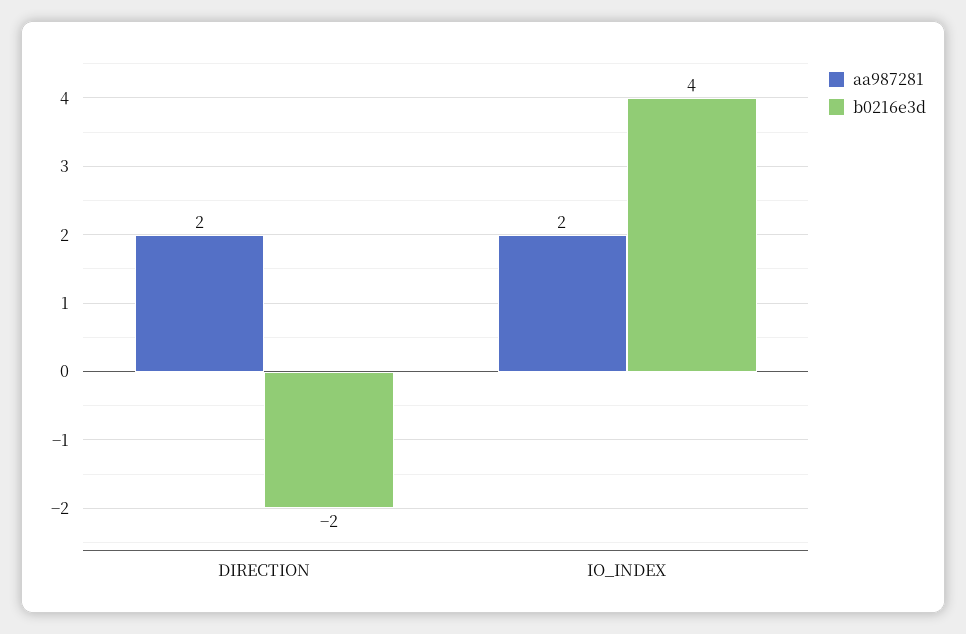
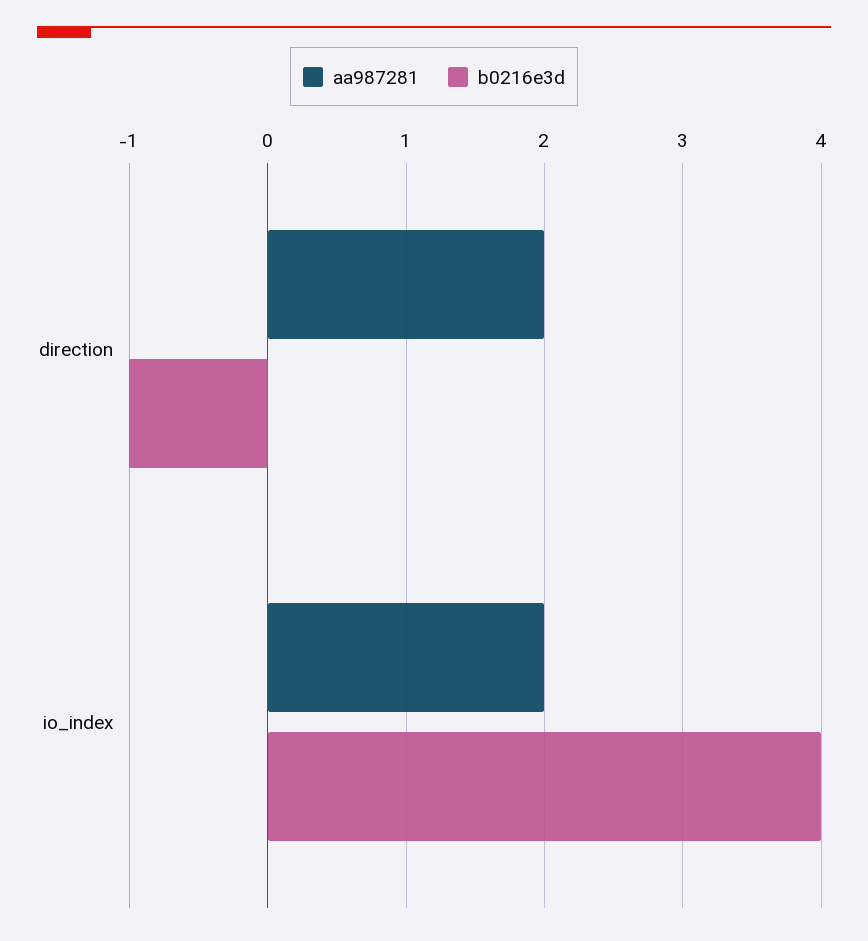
  {
    "aa987281": {
      "DIRECTION": 2,
      "IO_INDEX": 2
    },
    "b0216e3d": {
-     "DIRECTION": -2,
+     "DIRECTION": -1,
      "IO_INDEX": 4
    }
  }

